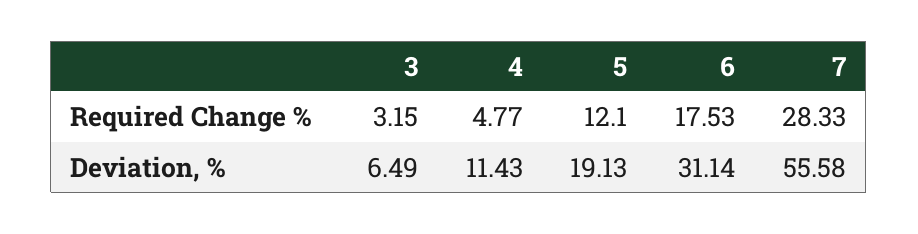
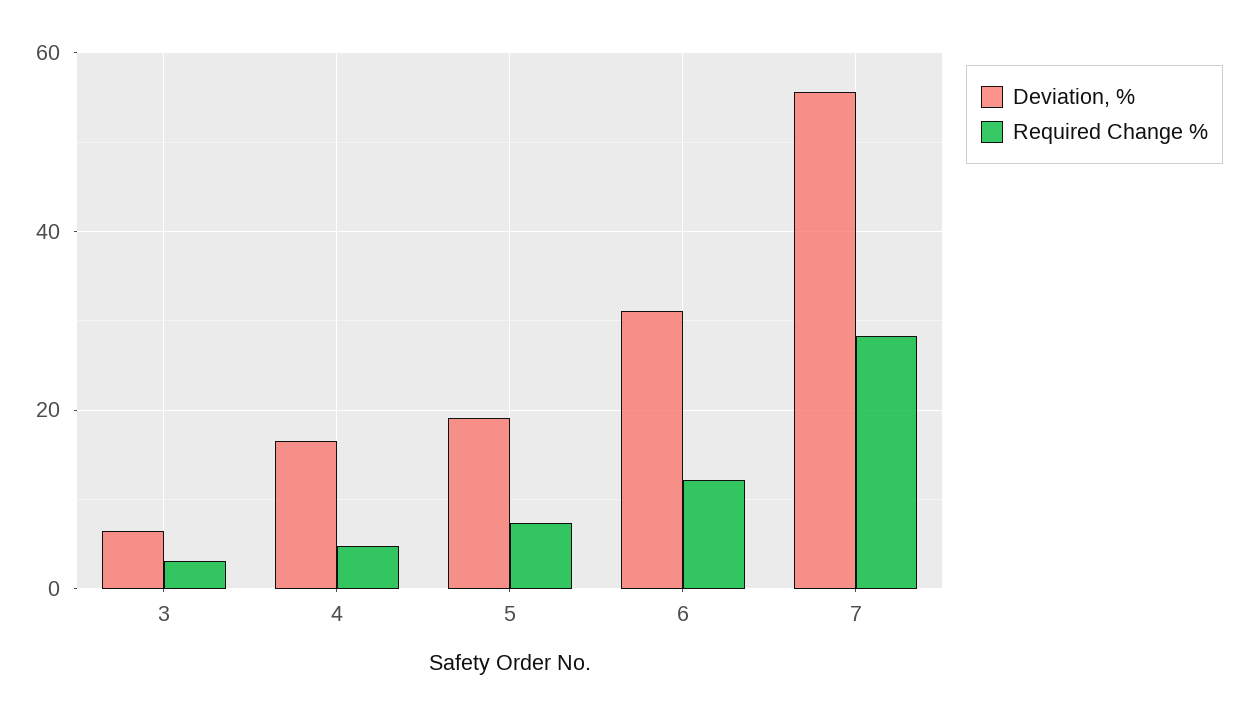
  {
    "Required Change %": {
      "3": 3.15,
      "4": 4.77,
-     "5": 12.1,
+     "5": 8,
-     "6": 17.53,
+     "6": 12,
      "7": 28.33
    },
    "Deviation, %": {
      "3": 6.49,
-     "4": 11.43,
+     "4": 16,
      "5": 19.13,
      "6": 31.14,
      "7": 55.58
    }
  }

